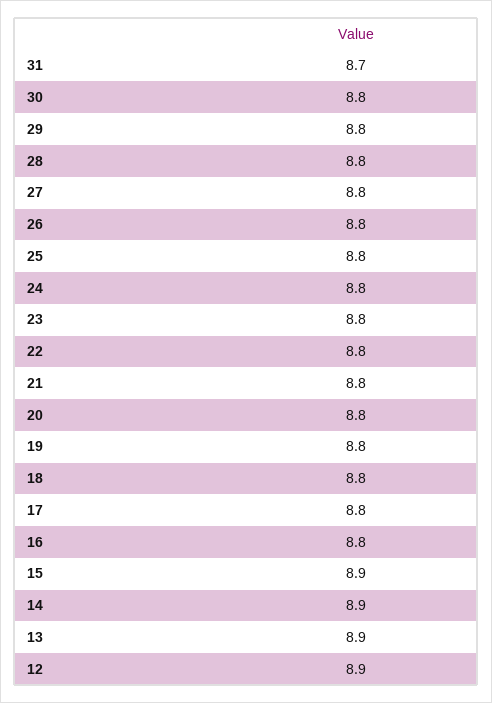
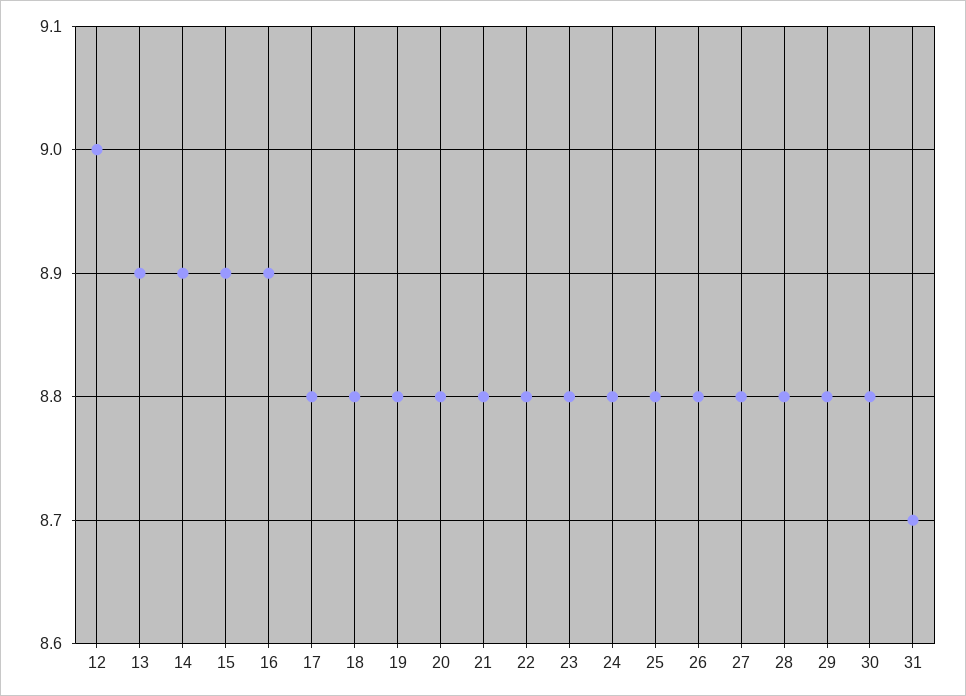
  {
    "31": 8.7,
    "30": 8.8,
    "29": 8.8,
    "28": 8.8,
    "27": 8.8,
    "26": 8.8,
    "25": 8.8,
    "24": 8.8,
    "23": 8.8,
    "22": 8.8,
    "21": 8.8,
    "20": 8.8,
    "19": 8.8,
    "18": 8.8,
    "17": 8.8,
-   "16": 8.8,
+   "16": 8.9,
    "15": 8.9,
    "14": 8.9,
    "13": 8.9,
-   "12": 8.9
+   "12": 9
  }

